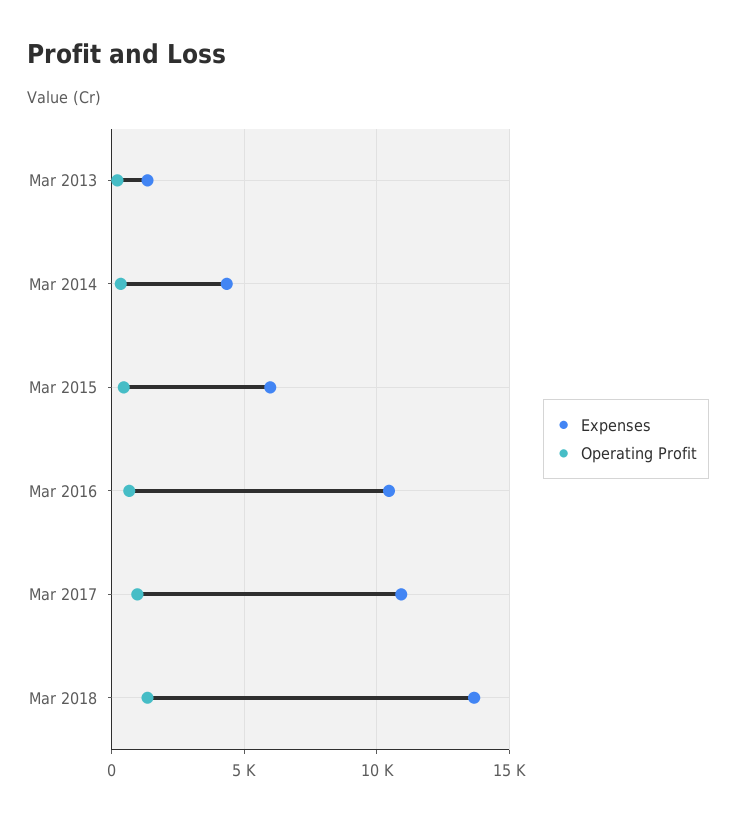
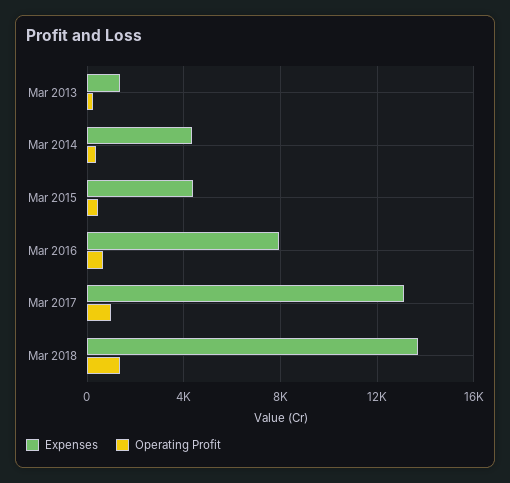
  {
    "Expenses": {
      "Mar 2013": 1500,
      "Mar 2014": 4500,
-     "Mar 2015": 6000,
+     "Mar 2015": 4500,
-     "Mar 2016": 10500,
+     "Mar 2016": 8000,
-     "Mar 2017": 11000,
+     "Mar 2017": 13000,
      "Mar 2018": 13500
    },
    "Operating Profit": {
      "Mar 2013": 0,
      "Mar 2014": 500,
      "Mar 2015": 500,
      "Mar 2016": 500,
      "Mar 2017": 1000,
      "Mar 2018": 1500
    }
  }

